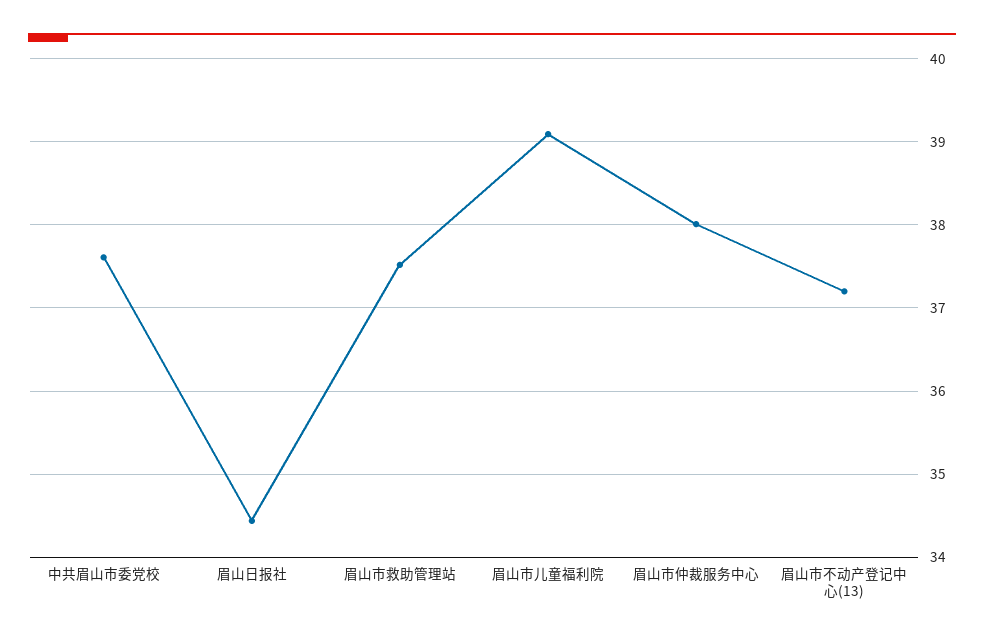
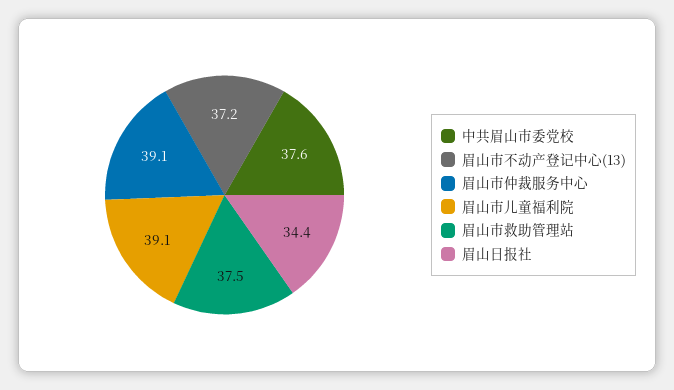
  {
    "中共眉山市委党校": 37.6,
    "眉山日报社": 34.4,
    "眉山市救助管理站": 37.5,
    "眉山市儿童福利院": 39.1,
-   "眉山市仲裁服务中心": 38,
+   "眉山市仲裁服务中心": 39.1,
    "眉山市不动产登记中心(13)": 37.2
  }

